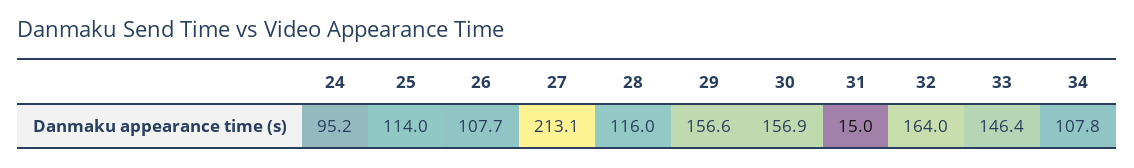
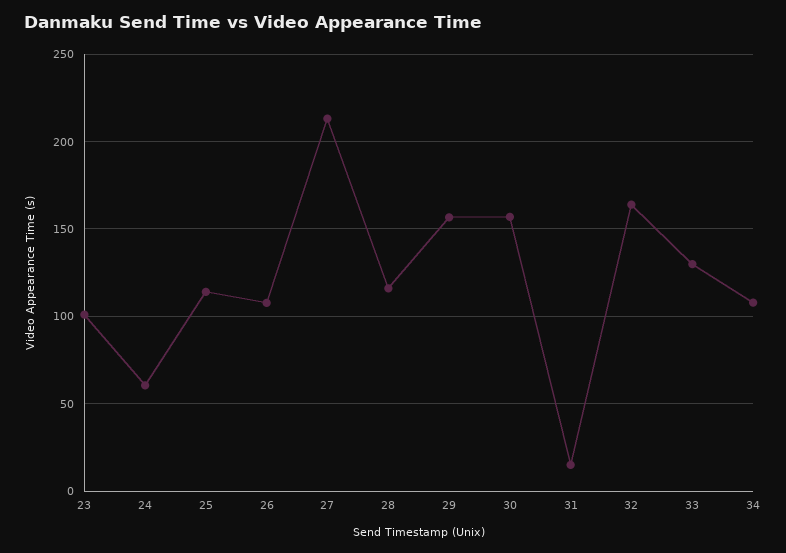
  {
-   "24": 95.2,
+   "24": 60,
    "25": 114,
    "26": 107.7,
    "27": 213.1,
    "28": 116,
    "29": 156.6,
    "30": 156.9,
    "31": 15,
    "32": 164,
-   "33": 146.4,
+   "33": 130,
-   "34": 107.8
+   "34": 107.8,
+   "23": 100
  }

